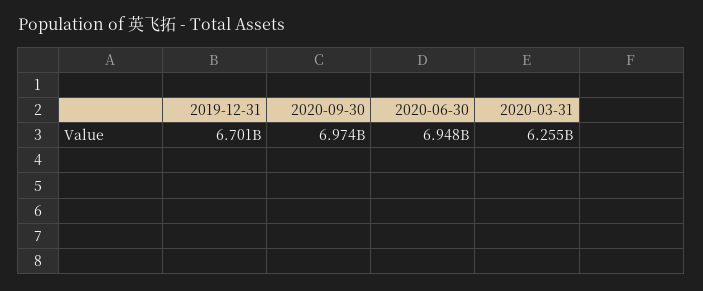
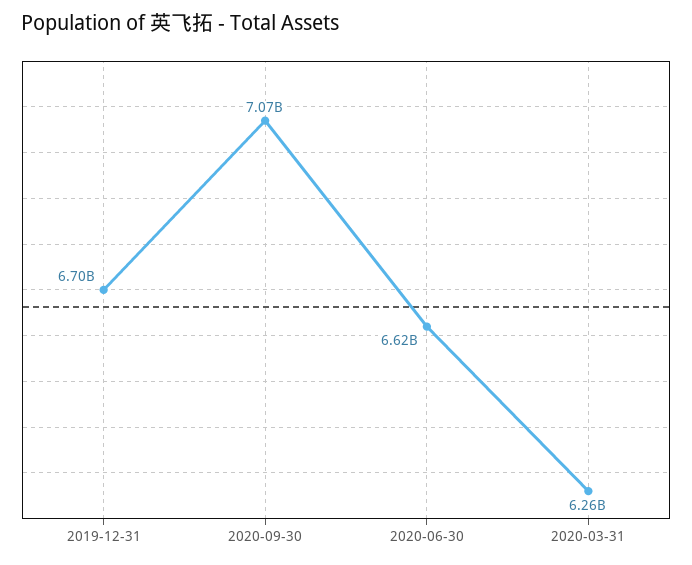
  {
    "2019-12-31": 6701000000,
-   "2020-09-30": 6974000000,
+   "2020-09-30": 7070000000,
-   "2020-06-30": 6948000000,
+   "2020-06-30": 6620000000,
    "2020-03-31": 6255000000
  }

